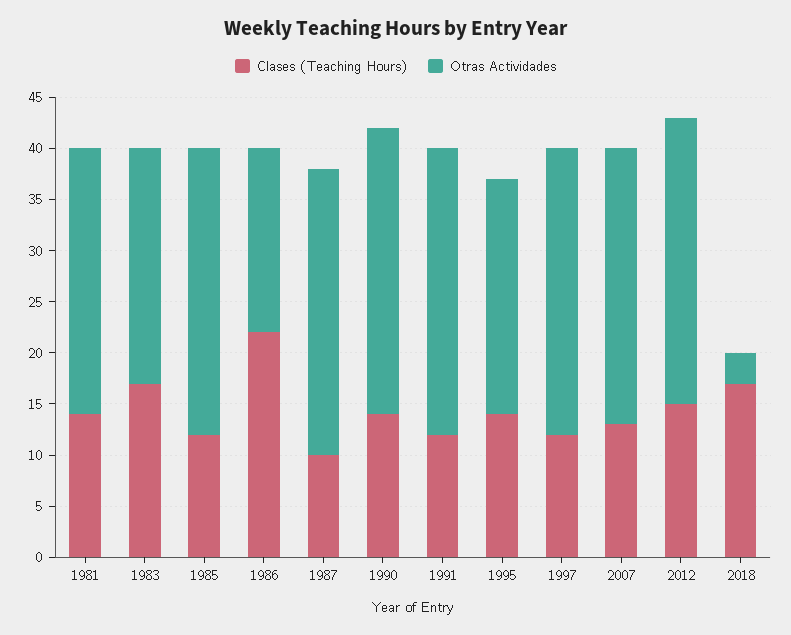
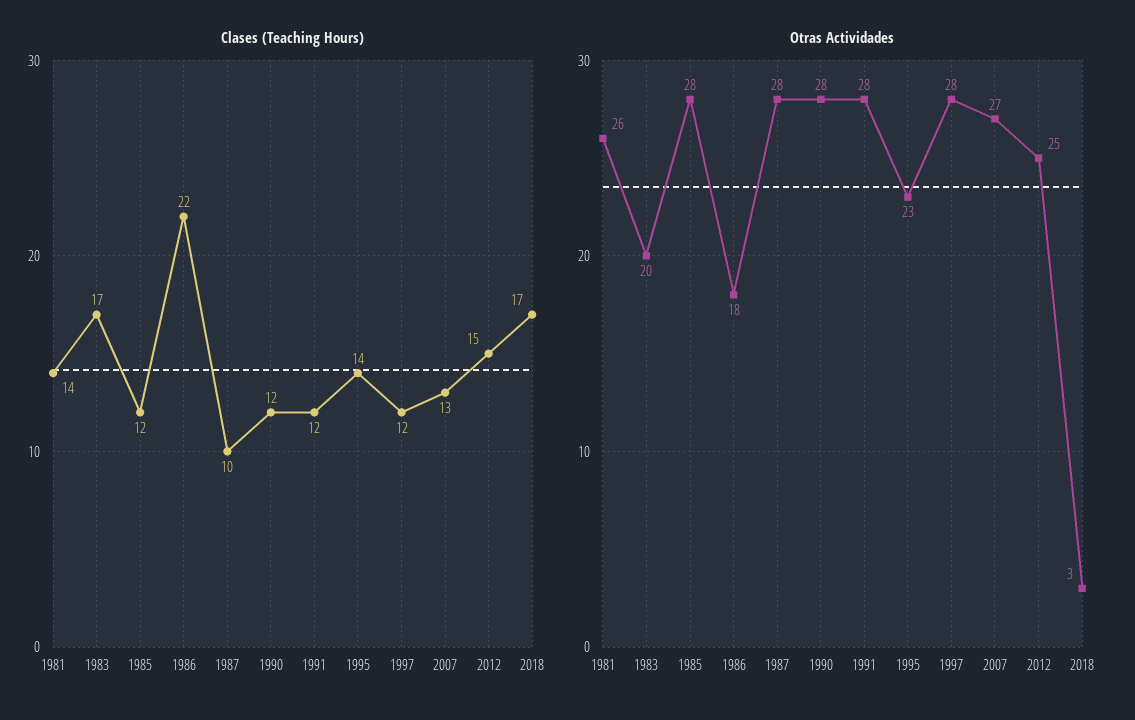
  {
    "Clases (Teaching Hours)": {
      "1981": 14,
      "1983": 17,
      "1985": 12,
      "1986": 22,
      "1987": 10,
-     "1990": 14,
+     "1990": 12,
      "1991": 12,
      "1995": 14,
      "1997": 12,
      "2007": 13,
      "2012": 15,
      "2018": 17
    },
    "Otras Actividades": {
      "1981": 26,
-     "1983": 23,
+     "1983": 20,
      "1985": 28,
      "1986": 18,
      "1987": 28,
      "1990": 28,
      "1991": 28,
      "1995": 23,
      "1997": 28,
      "2007": 27,
-     "2012": 28,
+     "2012": 25,
      "2018": 3
    }
  }

